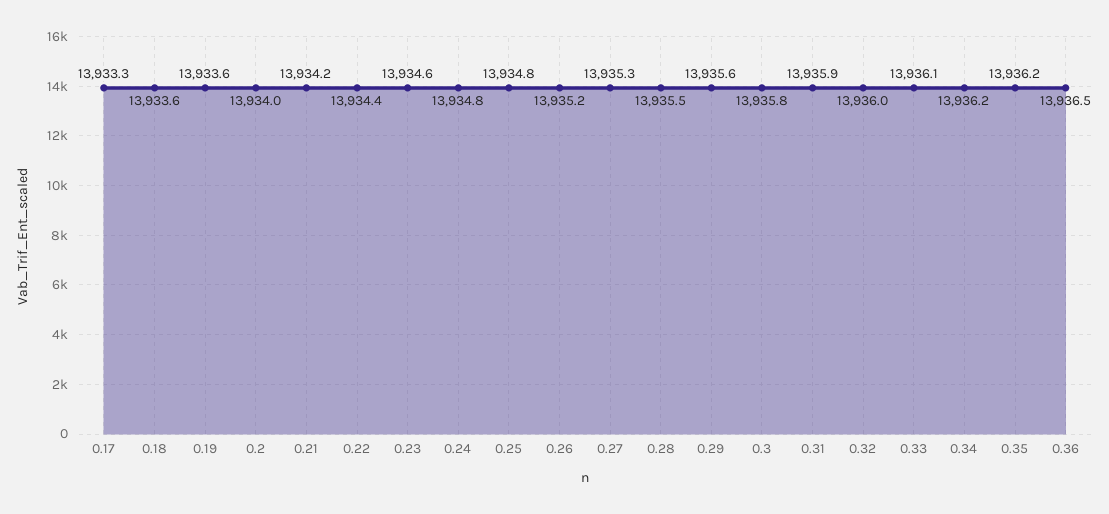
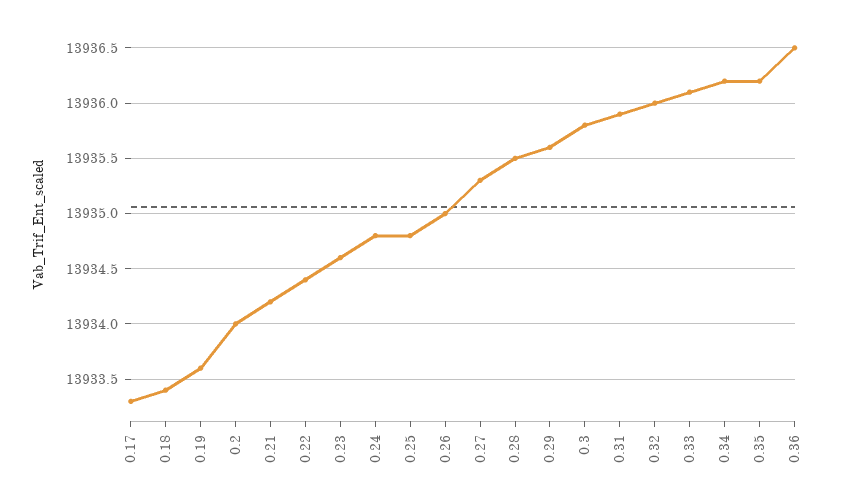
  {
    "0.17": 13933.3,
-   "0.18": 13933.6,
+   "0.18": 13933.4,
    "0.19": 13933.6,
    "0.2": 13934,
    "0.21": 13934.2,
    "0.22": 13934.4,
    "0.23": 13934.6,
    "0.24": 13934.8,
    "0.25": 13934.8,
-   "0.26": 13935.2,
+   "0.26": 13935,
    "0.27": 13935.3,
    "0.28": 13935.5,
    "0.29": 13935.6,
    "0.3": 13935.8,
    "0.31": 13935.9,
    "0.32": 13936,
    "0.33": 13936.1,
    "0.34": 13936.2,
    "0.35": 13936.2,
    "0.36": 13936.5
  }

